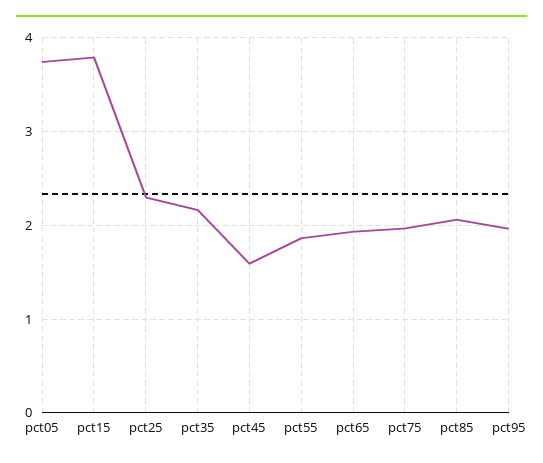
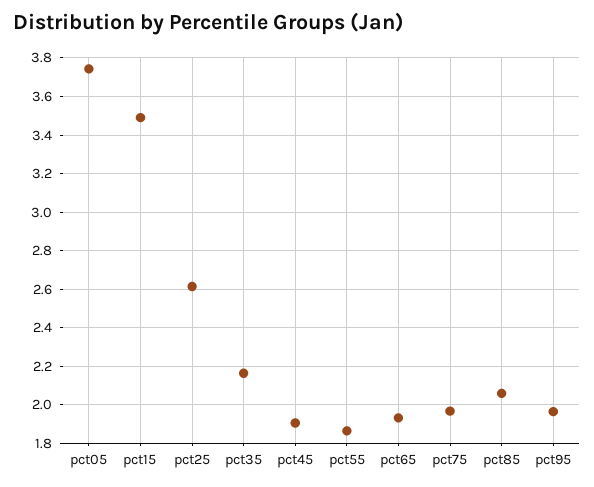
  {
    "pct05": 3.75,
-   "pct15": 3.8,
+   "pct15": 3.5,
-   "pct25": 2.3,
+   "pct25": 2.6,
    "pct35": 2.15,
-   "pct45": 1.6,
+   "pct45": 1.9,
    "pct55": 1.85,
    "pct65": 1.95,
    "pct75": 1.95,
    "pct85": 2.05,
    "pct95": 1.95
  }

